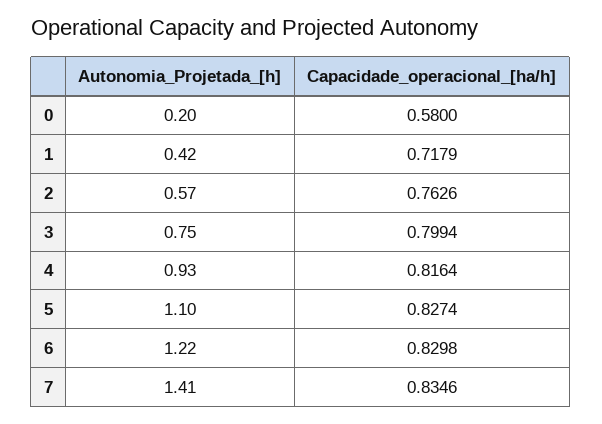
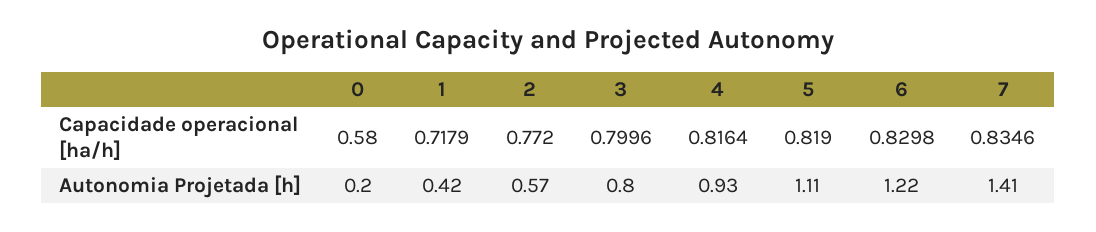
  {
    "Autonomia_Projetada_[h]": {
      "0": 0.2,
      "1": 0.42,
      "2": 0.57,
-     "3": 0.75,
+     "3": 0.8,
      "4": 0.93,
-     "5": 1.1,
+     "5": 1.11,
      "6": 1.22,
      "7": 1.41
    },
    "Capacidade_operacional_[ha/h]": {
      "0": 0.58,
      "1": 0.7179,
-     "2": 0.7626,
+     "2": 0.772,
-     "3": 0.7994,
+     "3": 0.7996,
      "4": 0.8164,
-     "5": 0.8274,
+     "5": 0.819,
      "6": 0.8298,
      "7": 0.8346
    }
  }

